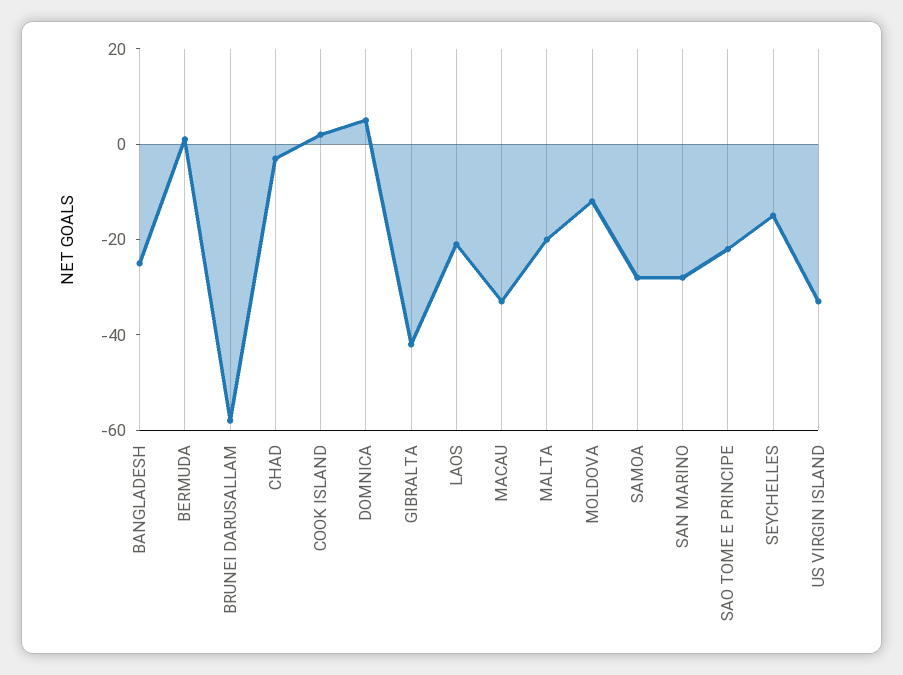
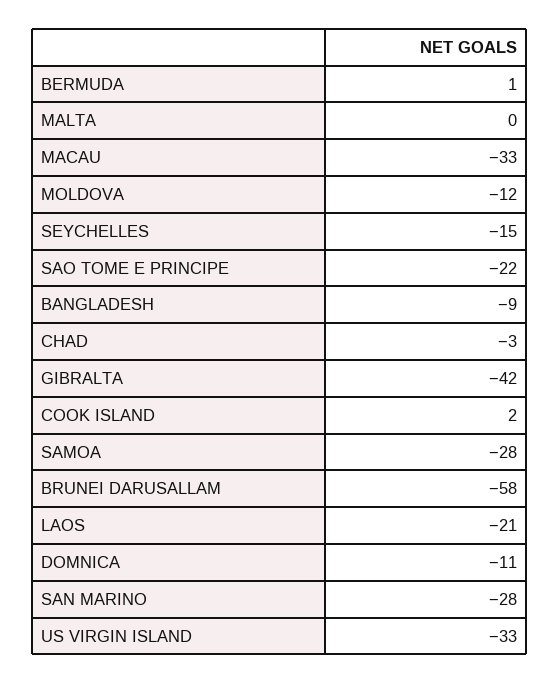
  {
-   "BANGLADESH": -25,
+   "BANGLADESH": -9,
    "BERMUDA": 1,
    "BRUNEI DARUSALLAM": -58,
    "CHAD": -3,
    "COOK ISLAND": 2,
-   "DOMNICA": 5,
+   "DOMNICA": -11,
    "GIBRALTA": -42,
    "LAOS": -21,
    "MACAU": -33,
-   "MALTA": -20,
+   "MALTA": 0,
    "MOLDOVA": -12,
    "SAMOA": -28,
    "SAN MARINO": -28,
    "SAO TOME E PRINCIPE": -22,
    "SEYCHELLES": -15,
    "US VIRGIN ISLAND": -33
  }

